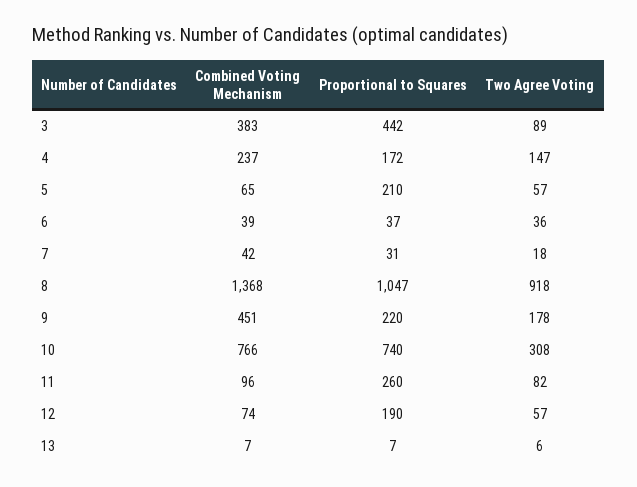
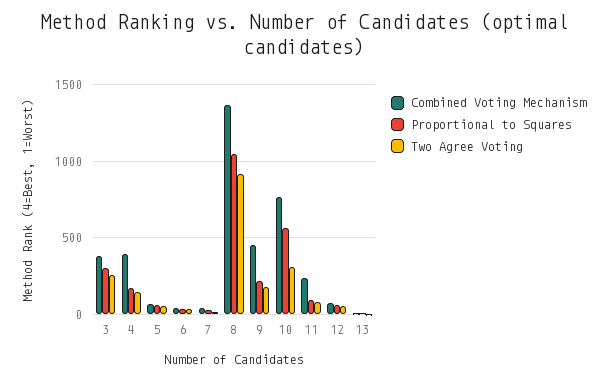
  {
    "Combined Voting Mechanism": {
      "3": 383,
-     "4": 237,
+     "4": 400,
      "5": 65,
      "6": 39,
      "7": 42,
      "8": 1368,
      "9": 451,
      "10": 766,
-     "11": 96,
+     "11": 250,
      "12": 74,
      "13": 7
    },
    "Proportional to Squares": {
-     "3": 442,
+     "3": 300,
      "4": 172,
-     "5": 210,
+     "5": 50,
      "6": 37,
      "7": 31,
      "8": 1047,
      "9": 220,
-     "10": 740,
+     "10": 550,
-     "11": 260,
+     "11": 100,
-     "12": 190,
+     "12": 50,
      "13": 7
    },
    "Two Agree Voting": {
-     "3": 89,
+     "3": 250,
      "4": 147,
      "5": 57,
      "6": 36,
      "7": 18,
      "8": 918,
      "9": 178,
      "10": 308,
      "11": 82,
      "12": 57,
      "13": 6
    }
  }

